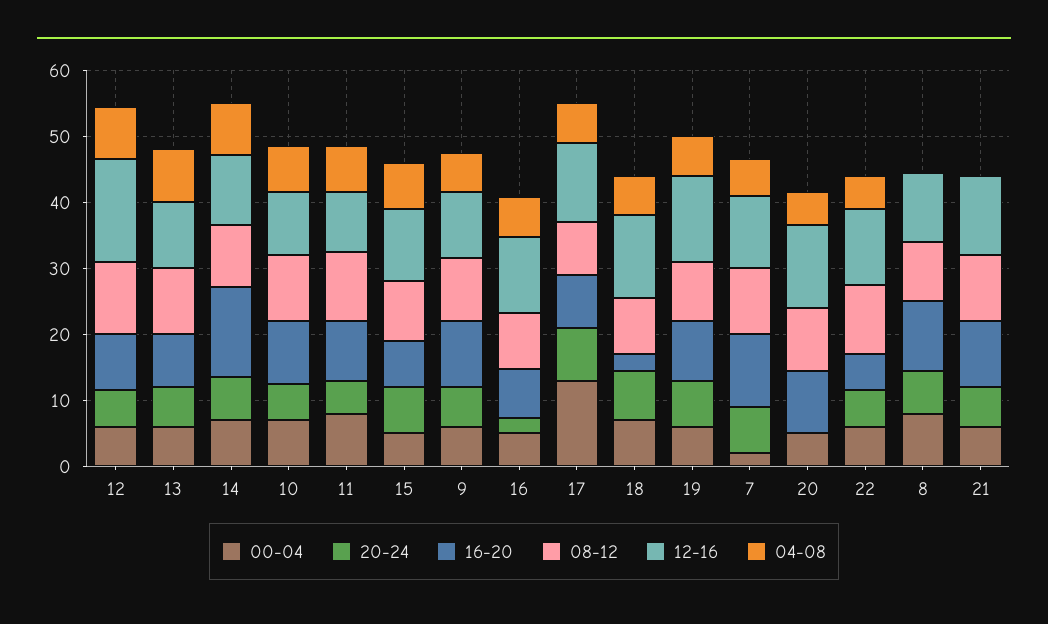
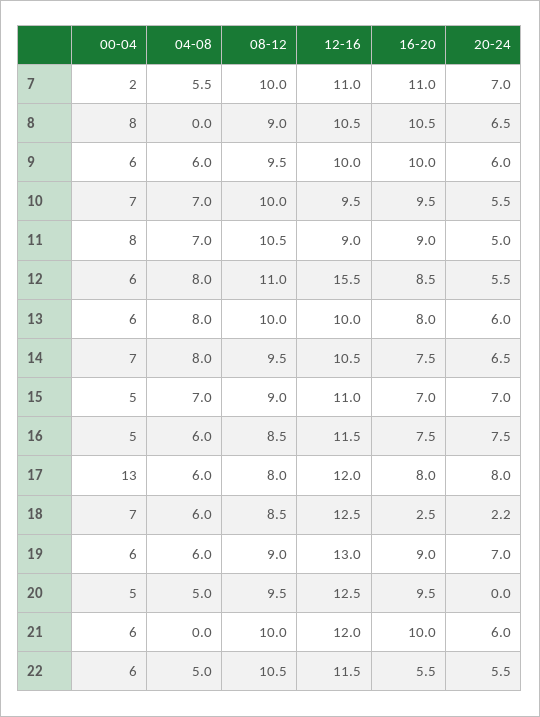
  {
    "00-04": {
      "12": 6,
      "13": 6,
      "14": 7,
      "10": 7,
      "11": 8,
      "15": 5,
      "9": 6,
      "16": 5,
      "17": 13,
      "18": 7,
      "19": 6,
      "7": 2,
      "20": 5,
      "22": 6,
      "8": 8,
      "21": 6
    },
    "20-24": {
      "12": 5.5,
      "13": 6,
      "14": 6.5,
      "10": 5.5,
      "11": 5,
      "15": 7,
      "9": 6,
-     "16": 2,
+     "16": 7.5,
      "17": 8,
-     "18": 8,
+     "18": 2.2,
      "19": 7,
      "7": 7,
      "20": 0,
      "22": 5.5,
      "8": 6.5,
      "21": 6
    },
    "16-20": {
      "12": 8.5,
      "13": 8,
-     "14": 14,
+     "14": 7.5,
      "10": 9.5,
      "11": 9,
      "15": 7,
      "9": 10,
      "16": 7.5,
      "17": 8,
      "18": 2.5,
      "19": 9,
      "7": 11,
      "20": 9.5,
      "22": 5.5,
      "8": 10.5,
      "21": 10
    },
    "08-12": {
      "12": 11,
      "13": 10,
      "14": 9.5,
      "10": 10,
      "11": 10.5,
      "15": 9,
      "9": 9.5,
      "16": 8.5,
      "17": 8,
      "18": 8.5,
      "19": 9,
      "7": 10,
      "20": 9.5,
      "22": 10.5,
      "8": 9,
      "21": 10
    },
    "12-16": {
      "12": 15.5,
      "13": 10,
      "14": 10.5,
      "10": 9.5,
      "11": 9,
      "15": 11,
      "9": 10,
      "16": 11.5,
      "17": 12,
      "18": 12.5,
      "19": 13,
      "7": 11,
      "20": 12.5,
      "22": 11.5,
      "8": 10.5,
      "21": 12
    },
    "04-08": {
      "12": 8,
      "13": 8,
      "14": 8,
      "10": 7,
      "11": 7,
      "15": 7,
      "9": 6,
      "16": 6,
      "17": 6,
      "18": 6,
      "19": 6,
      "7": 5.5,
      "20": 5,
      "22": 5,
      "8": 0,
      "21": 0
    }
  }

